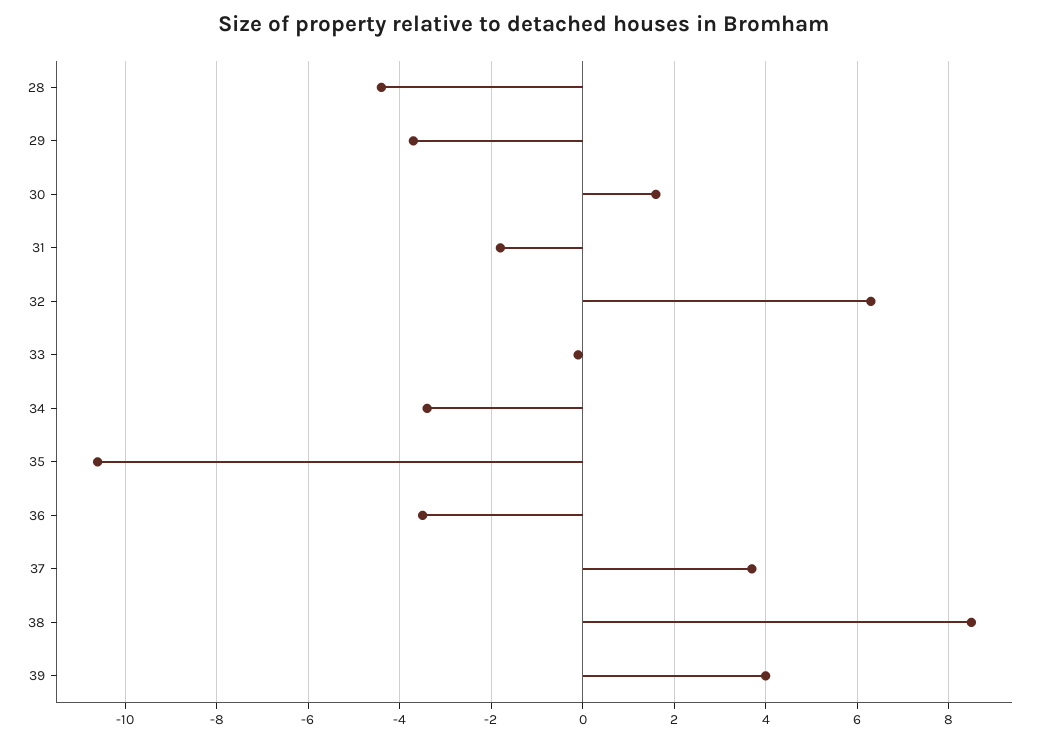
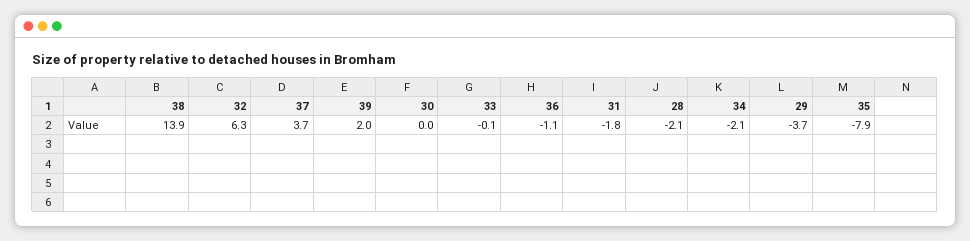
  {
-   "28": -4.5,
+   "28": -2.1,
    "29": -3.7,
-   "30": 1.5,
+   "30": 0,
    "31": -1.8,
    "32": 6.3,
    "33": -0.1,
-   "34": -3.5,
+   "34": -2.1,
-   "35": -10.5,
+   "35": -7.9,
-   "36": -3.5,
+   "36": -1.1,
    "37": 3.7,
-   "38": 8.5,
+   "38": 13.9,
-   "39": 4
+   "39": 2
  }

